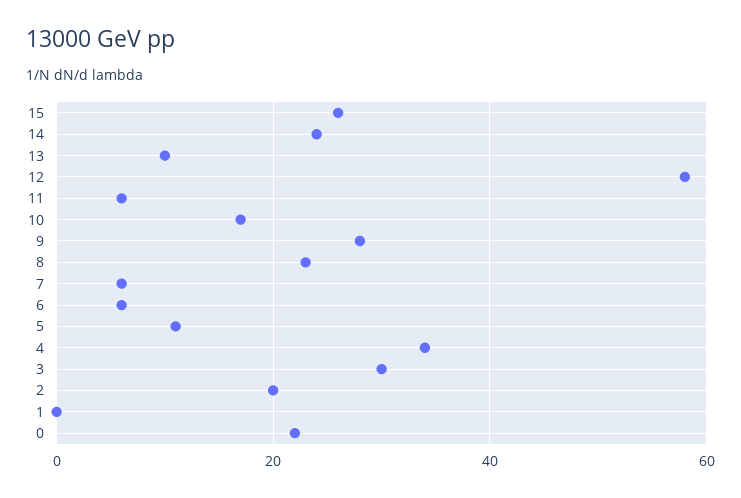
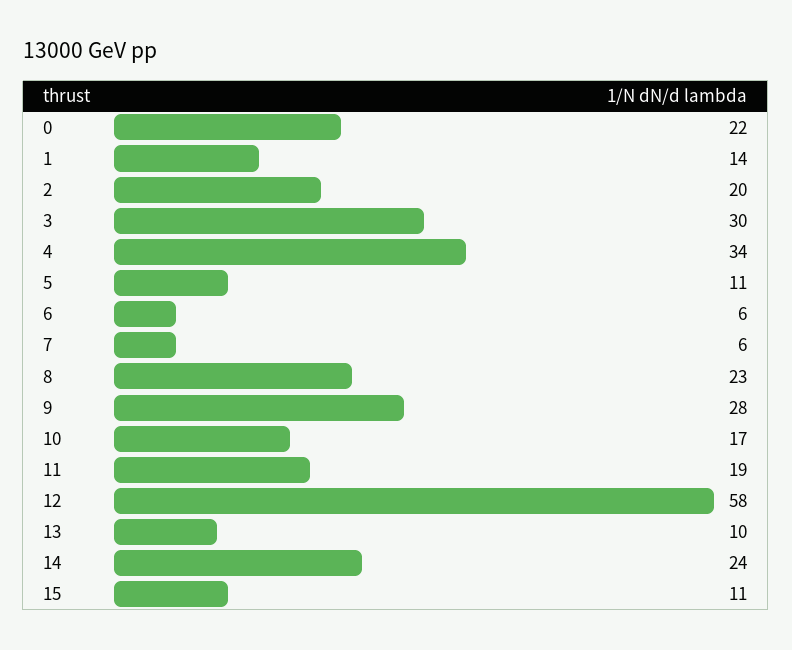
  {
-   "15": 25,
+   "15": 11,
    "14": 24,
    "13": 10,
    "12": 58,
-   "11": 5,
+   "11": 19,
    "10": 17,
    "9": 28,
    "8": 23,
    "7": 6,
    "6": 6,
    "5": 11,
    "4": 34,
    "3": 30,
    "2": 20,
-   "1": 0,
+   "1": 14,
    "0": 22
  }

